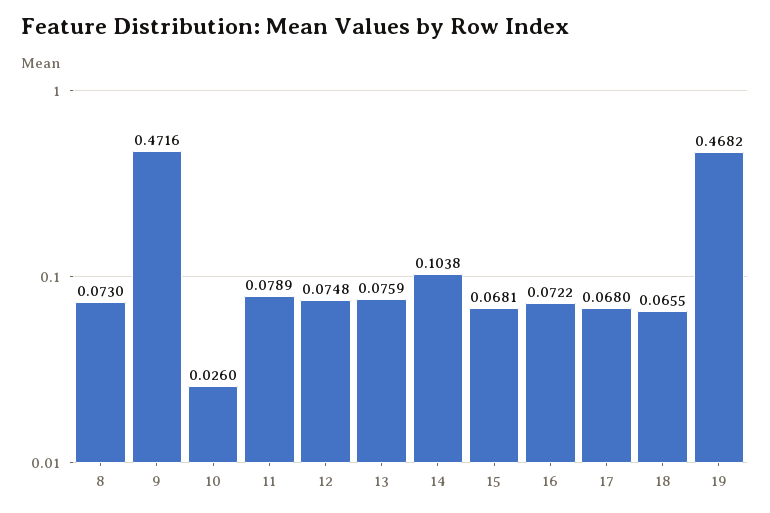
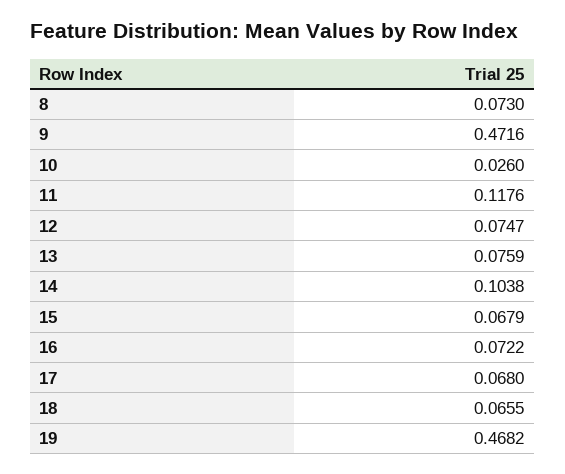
  {
    "8": 0.073,
    "9": 0.4716,
    "10": 0.026,
-   "11": 0.0789,
+   "11": 0.1176,
-   "12": 0.0748,
+   "12": 0.0747,
    "13": 0.0759,
    "14": 0.1038,
-   "15": 0.0681,
+   "15": 0.0679,
    "16": 0.0722,
    "17": 0.068,
    "18": 0.0655,
    "19": 0.4682
  }

